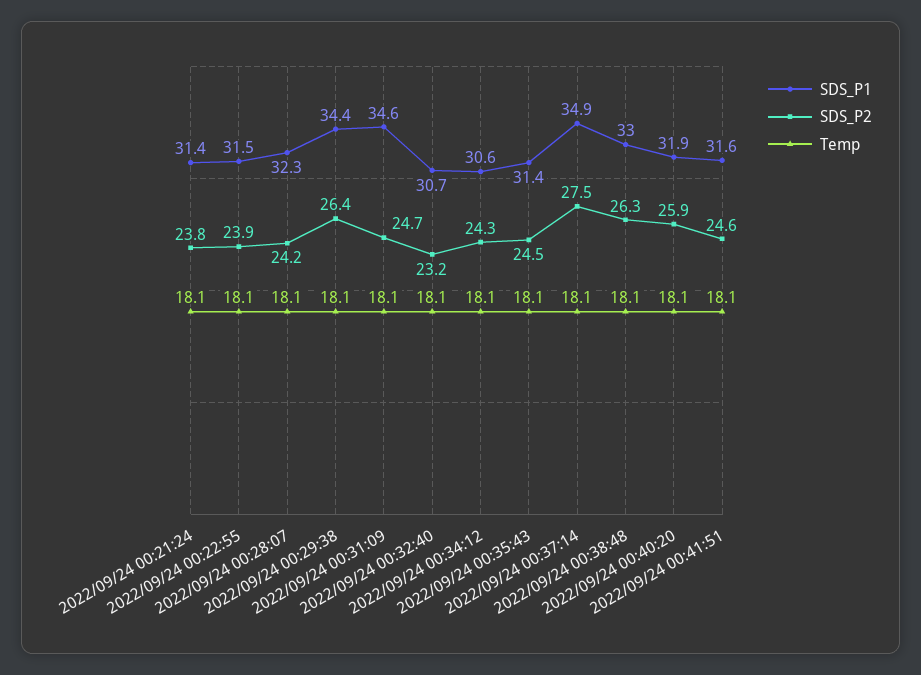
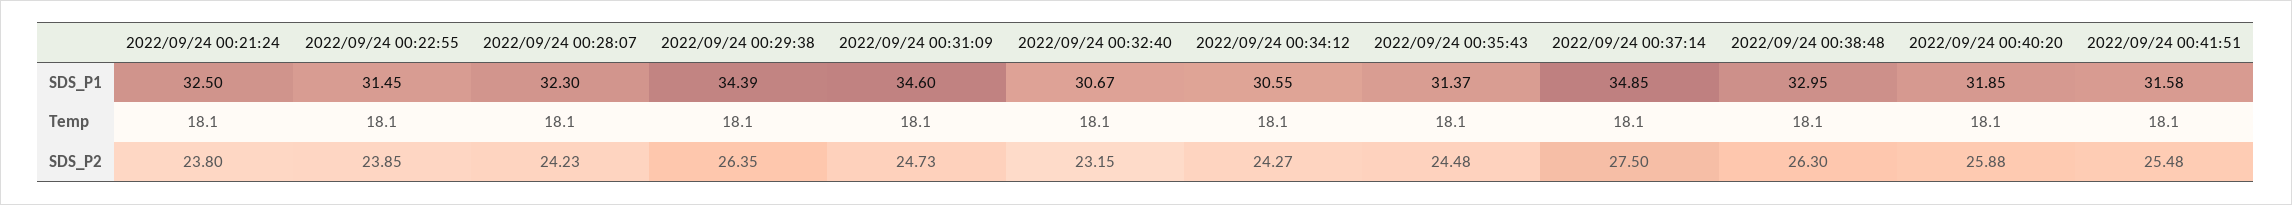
  {
    "SDS_P1": {
-     "2022/09/24 00:21:24": 31.4,
+     "2022/09/24 00:21:24": 32.5,
      "2022/09/24 00:22:55": 31.45,
      "2022/09/24 00:28:07": 32.3,
      "2022/09/24 00:29:38": 34.39,
      "2022/09/24 00:31:09": 34.6,
      "2022/09/24 00:32:40": 30.67,
      "2022/09/24 00:34:12": 30.55,
      "2022/09/24 00:35:43": 31.37,
      "2022/09/24 00:37:14": 34.85,
      "2022/09/24 00:38:48": 32.95,
      "2022/09/24 00:40:20": 31.85,
      "2022/09/24 00:41:51": 31.58
    },
    "SDS_P2": {
      "2022/09/24 00:21:24": 23.8,
      "2022/09/24 00:22:55": 23.85,
      "2022/09/24 00:28:07": 24.23,
      "2022/09/24 00:29:38": 26.35,
      "2022/09/24 00:31:09": 24.73,
      "2022/09/24 00:32:40": 23.15,
      "2022/09/24 00:34:12": 24.27,
      "2022/09/24 00:35:43": 24.48,
      "2022/09/24 00:37:14": 27.5,
      "2022/09/24 00:38:48": 26.3,
      "2022/09/24 00:40:20": 25.88,
-     "2022/09/24 00:41:51": 24.6
+     "2022/09/24 00:41:51": 25.48
    },
    "Temp": {
      "2022/09/24 00:21:24": 18.1,
      "2022/09/24 00:22:55": 18.1,
      "2022/09/24 00:28:07": 18.1,
      "2022/09/24 00:29:38": 18.1,
      "2022/09/24 00:31:09": 18.1,
      "2022/09/24 00:32:40": 18.1,
      "2022/09/24 00:34:12": 18.1,
      "2022/09/24 00:35:43": 18.1,
      "2022/09/24 00:37:14": 18.1,
      "2022/09/24 00:38:48": 18.1,
      "2022/09/24 00:40:20": 18.1,
      "2022/09/24 00:41:51": 18.1
    }
  }

